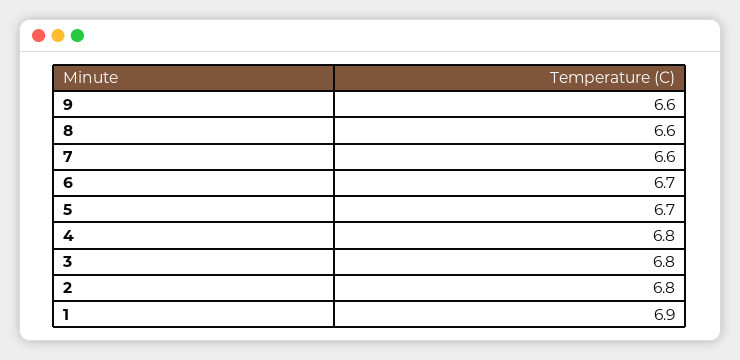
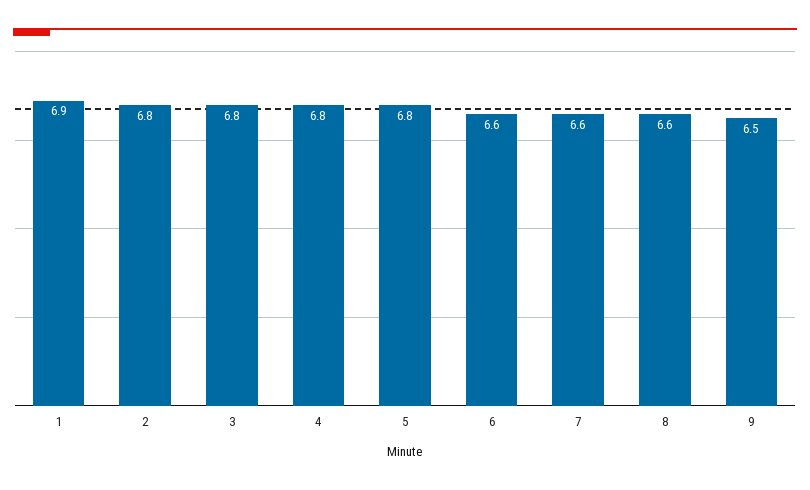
  {
-   "9": 6.6,
+   "9": 6.5,
    "8": 6.6,
    "7": 6.6,
-   "6": 6.7,
+   "6": 6.6,
-   "5": 6.7,
+   "5": 6.8,
    "4": 6.8,
    "3": 6.8,
    "2": 6.8,
    "1": 6.9
  }

